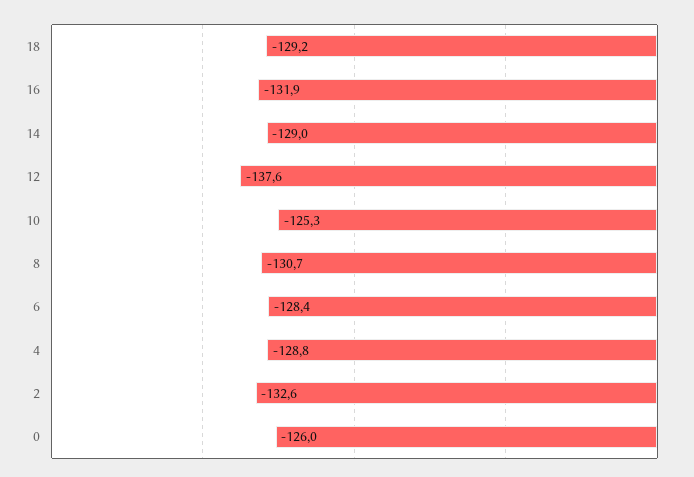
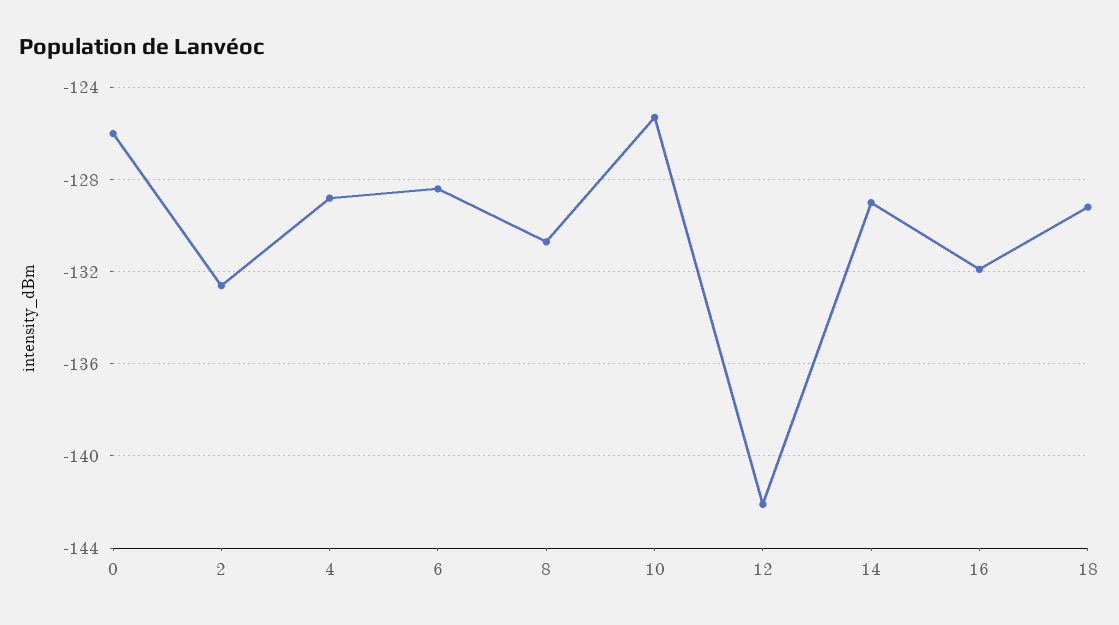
  {
    "18": -129.2,
    "16": -131.9,
    "14": -129,
-   "12": -137.6,
+   "12": -142,
    "10": -125.3,
    "8": -130.7,
    "6": -128.4,
    "4": -128.8,
    "2": -132.6,
    "0": -126
  }

